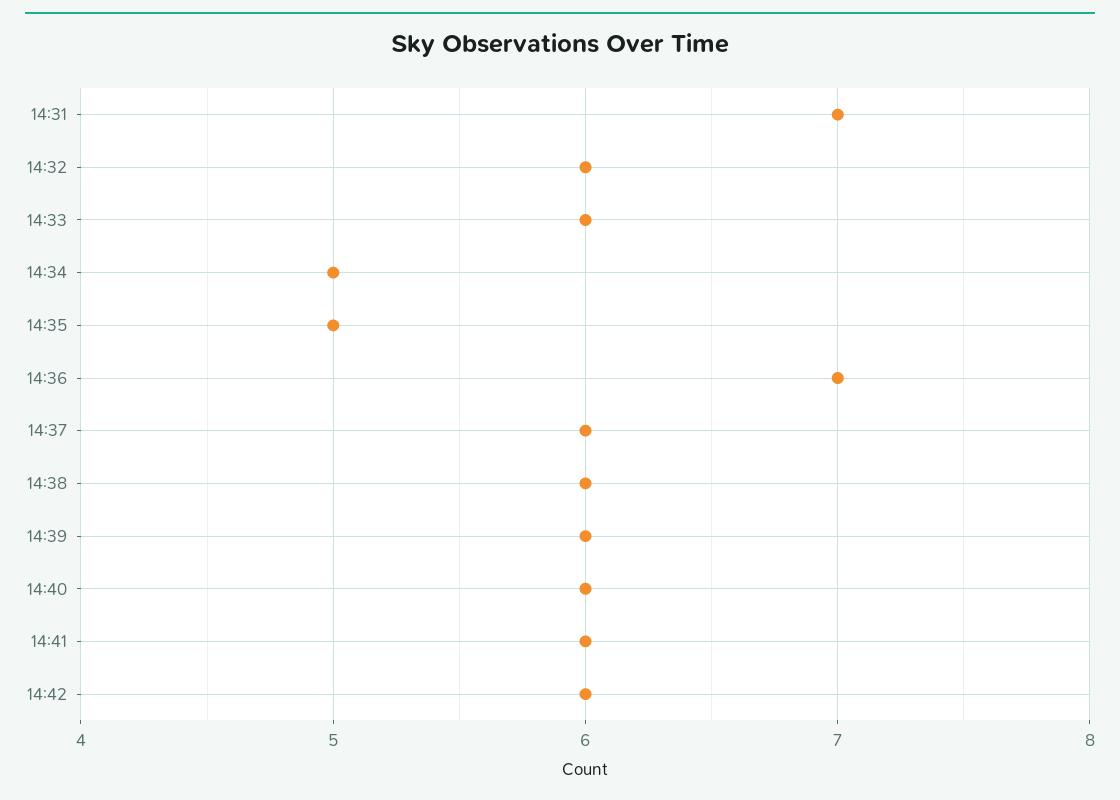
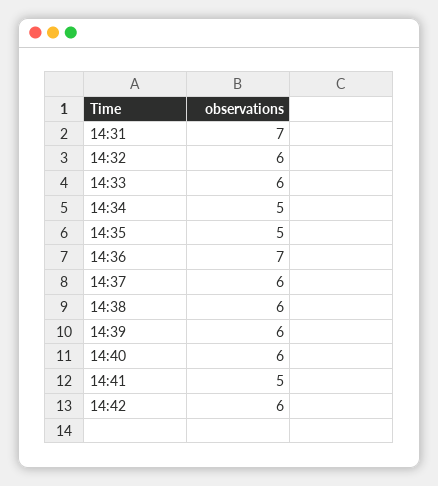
  {
    "14:31": 7,
    "14:32": 6,
    "14:33": 6,
    "14:34": 5,
    "14:35": 5,
    "14:36": 7,
    "14:37": 6,
    "14:38": 6,
    "14:39": 6,
    "14:40": 6,
-   "14:41": 6,
+   "14:41": 5,
    "14:42": 6
  }

